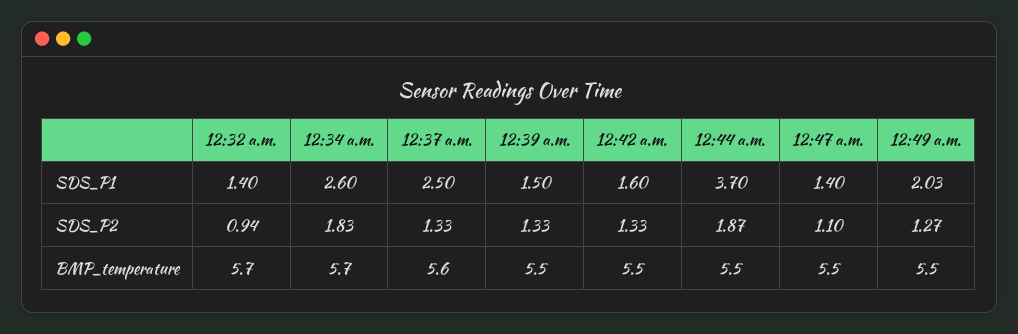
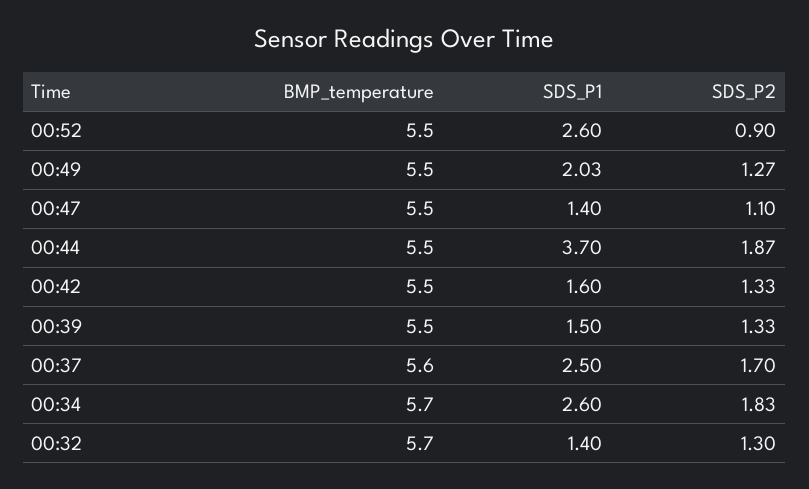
  {
    "12:32 a.m.": {
      "SDS_P1": 1.4,
-     "SDS_P2": 0.94,
+     "SDS_P2": 1.3,
      "BMP_temperature": 5.7
    },
    "12:34 a.m.": {
      "SDS_P1": 2.6,
      "SDS_P2": 1.83,
      "BMP_temperature": 5.7
    },
    "12:37 a.m.": {
      "SDS_P1": 2.5,
-     "SDS_P2": 1.33,
+     "SDS_P2": 1.7,
      "BMP_temperature": 5.6
    },
    "12:39 a.m.": {
      "SDS_P1": 1.5,
      "SDS_P2": 1.33,
      "BMP_temperature": 5.5
    },
    "12:42 a.m.": {
      "SDS_P1": 1.6,
      "SDS_P2": 1.33,
      "BMP_temperature": 5.5
    },
    "12:44 a.m.": {
      "SDS_P1": 3.7,
      "SDS_P2": 1.87,
      "BMP_temperature": 5.5
    },
    "12:47 a.m.": {
      "SDS_P1": 1.4,
      "SDS_P2": 1.1,
      "BMP_temperature": 5.5
    },
    "12:49 a.m.": {
      "SDS_P1": 2.03,
      "SDS_P2": 1.27,
      "BMP_temperature": 5.5
-   }
+   },
+   "00:52": {
+     "BMP_temperature": 5.5,
+     "SDS_P1": 2.6,
+     "SDS_P2": 0.9
+   }
  }

